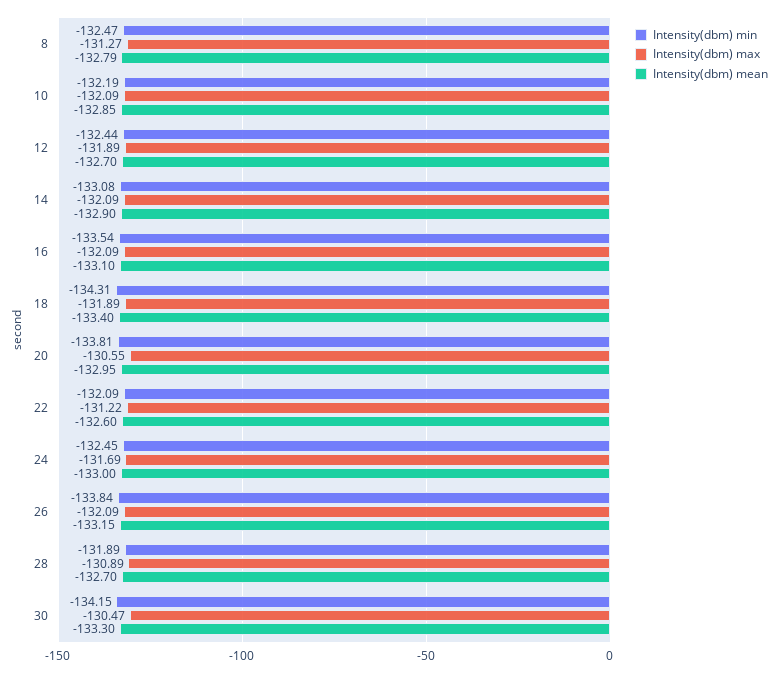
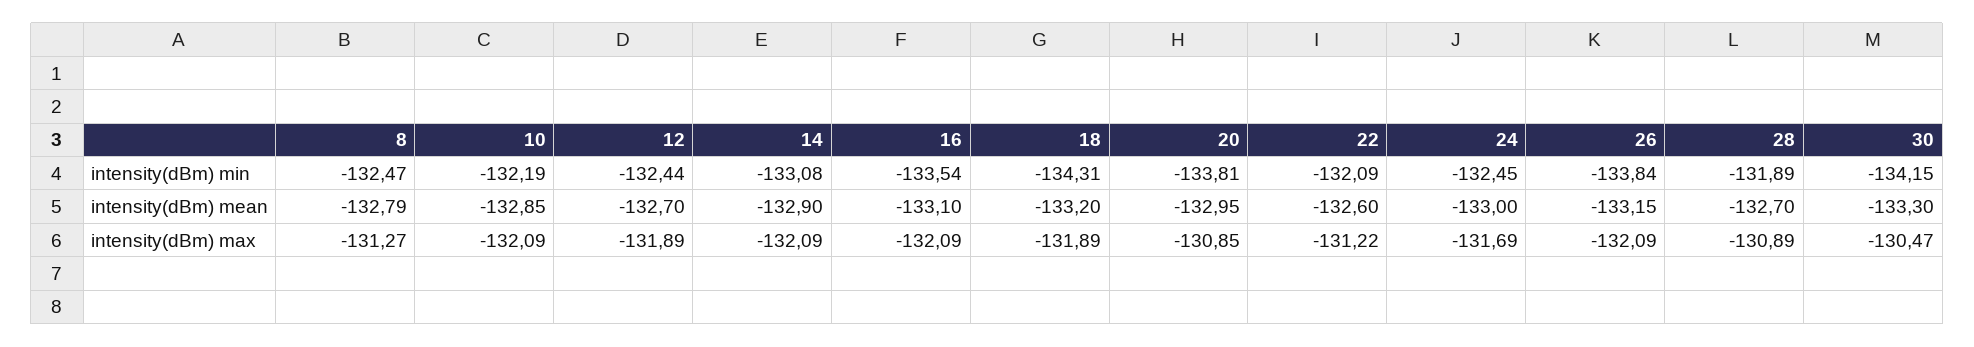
  {
    "Intensity(dbm) min": {
      "8": -132.47,
      "10": -132.19,
      "12": -132.44,
      "14": -133.08,
      "16": -133.54,
      "18": -134.31,
      "20": -133.81,
      "22": -132.09,
      "24": -132.45,
      "26": -133.84,
      "28": -131.89,
      "30": -134.15
    },
    "Intensity(dbm) max": {
      "8": -131.27,
      "10": -132.09,
      "12": -131.89,
      "14": -132.09,
      "16": -132.09,
      "18": -131.89,
-     "20": -130.55,
+     "20": -130.85,
      "22": -131.22,
      "24": -131.69,
      "26": -132.09,
      "28": -130.89,
      "30": -130.47
    },
    "Intensity(dbm) mean": {
      "8": -132.79,
      "10": -132.85,
      "12": -132.7,
      "14": -132.9,
      "16": -133.1,
-     "18": -133.4,
+     "18": -133.2,
      "20": -132.95,
      "22": -132.6,
      "24": -133,
      "26": -133.15,
      "28": -132.7,
      "30": -133.3
    }
  }

